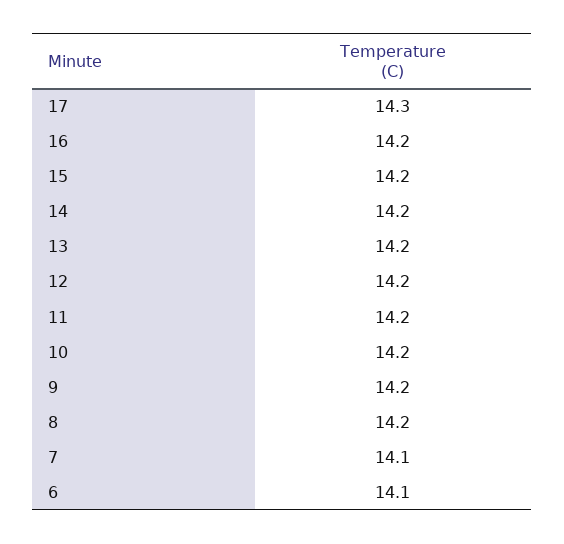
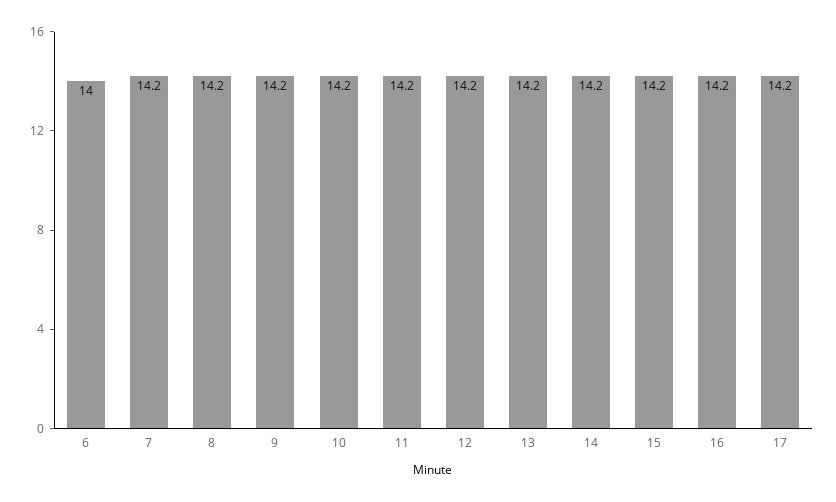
  {
-   "17": 14.3,
+   "17": 14.2,
    "16": 14.2,
    "15": 14.2,
    "14": 14.2,
    "13": 14.2,
    "12": 14.2,
    "11": 14.2,
    "10": 14.2,
    "9": 14.2,
    "8": 14.2,
-   "7": 14.1,
+   "7": 14.2,
-   "6": 14.1
+   "6": 14
  }

